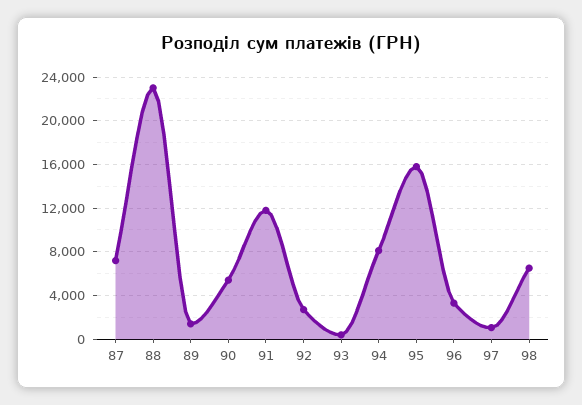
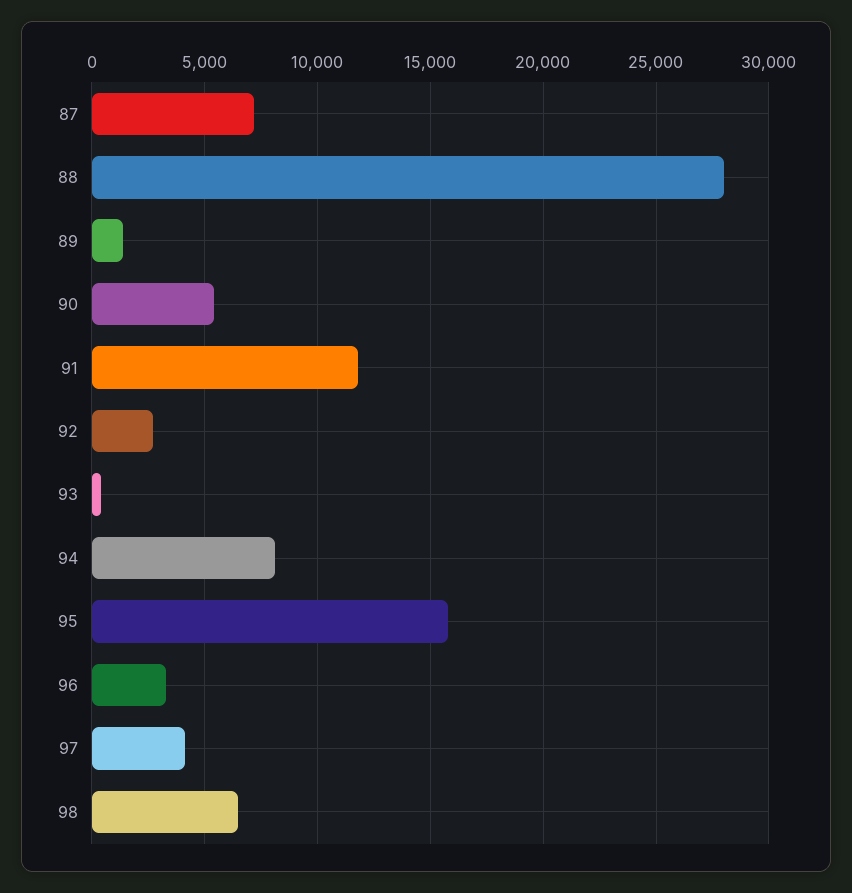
  {
    "87": 7000,
-   "88": 23000,
+   "88": 28000,
    "89": 1500,
    "90": 5500,
    "91": 12000,
    "92": 2500,
    "93": 500,
    "94": 8000,
    "95": 16000,
    "96": 3500,
-   "97": 1000,
+   "97": 4000,
    "98": 6500
  }

